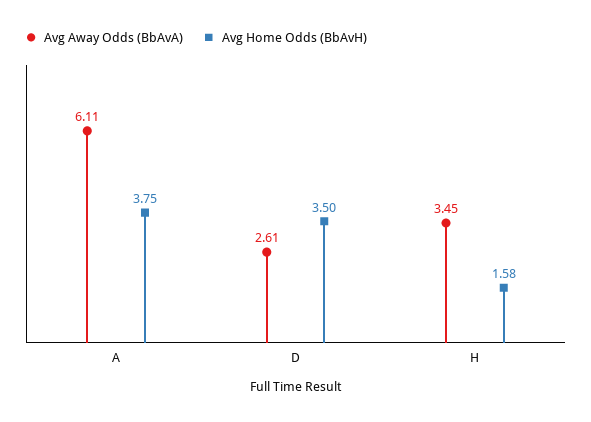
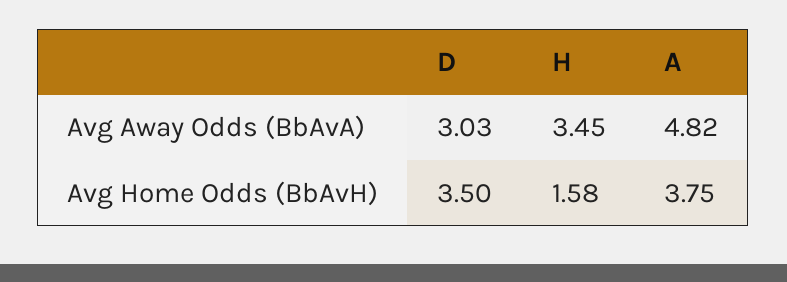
  {
    "Avg Away Odds (BbAvA)": {
-     "A": 6.11,
+     "A": 4.82,
-     "D": 2.61,
+     "D": 3.03,
      "H": 3.45
    },
    "Avg Home Odds (BbAvH)": {
      "A": 3.75,
      "D": 3.5,
      "H": 1.58
    }
  }

